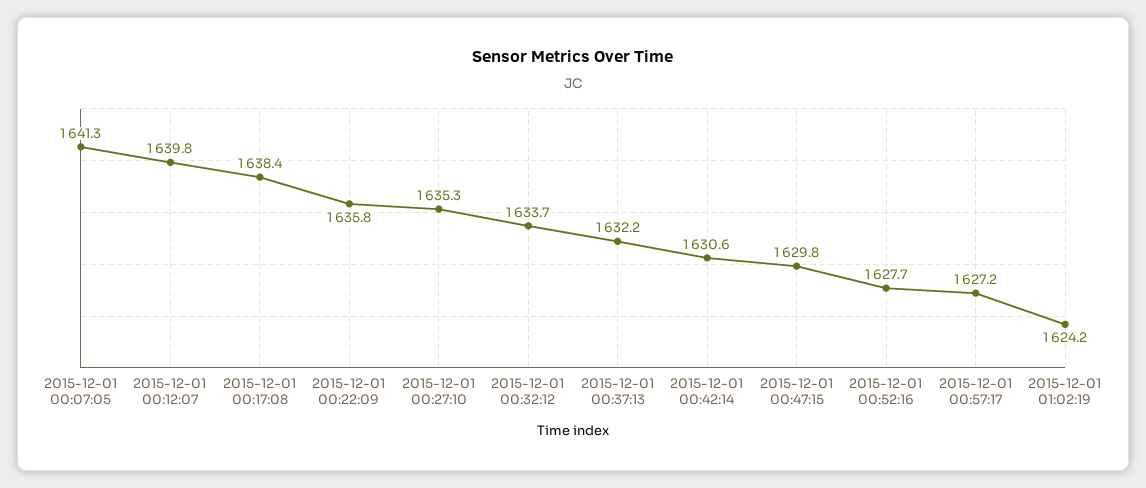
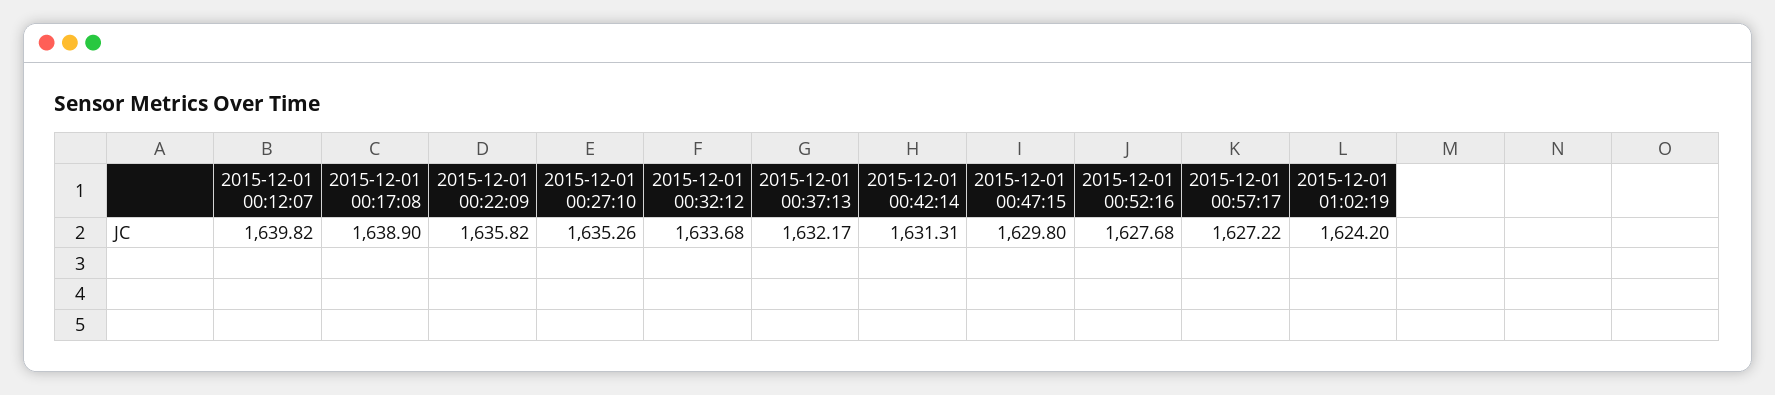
  {
-   "2015-12-01 00:07:05": 1641.3,
    "2015-12-01 00:12:07": 1639.82,
-   "2015-12-01 00:17:08": 1638.4,
+   "2015-12-01 00:17:08": 1638.9,
    "2015-12-01 00:22:09": 1635.82,
    "2015-12-01 00:27:10": 1635.26,
    "2015-12-01 00:32:12": 1633.68,
    "2015-12-01 00:37:13": 1632.17,
-   "2015-12-01 00:42:14": 1630.6,
+   "2015-12-01 00:42:14": 1631.31,
    "2015-12-01 00:47:15": 1629.8,
    "2015-12-01 00:52:16": 1627.68,
    "2015-12-01 00:57:17": 1627.22,
    "2015-12-01 01:02:19": 1624.2
  }

